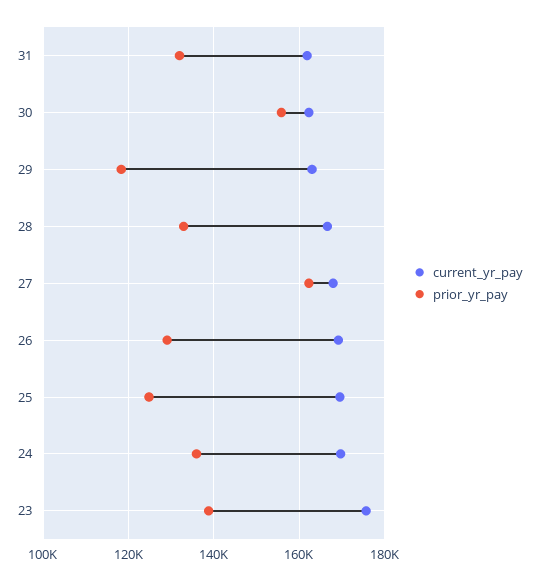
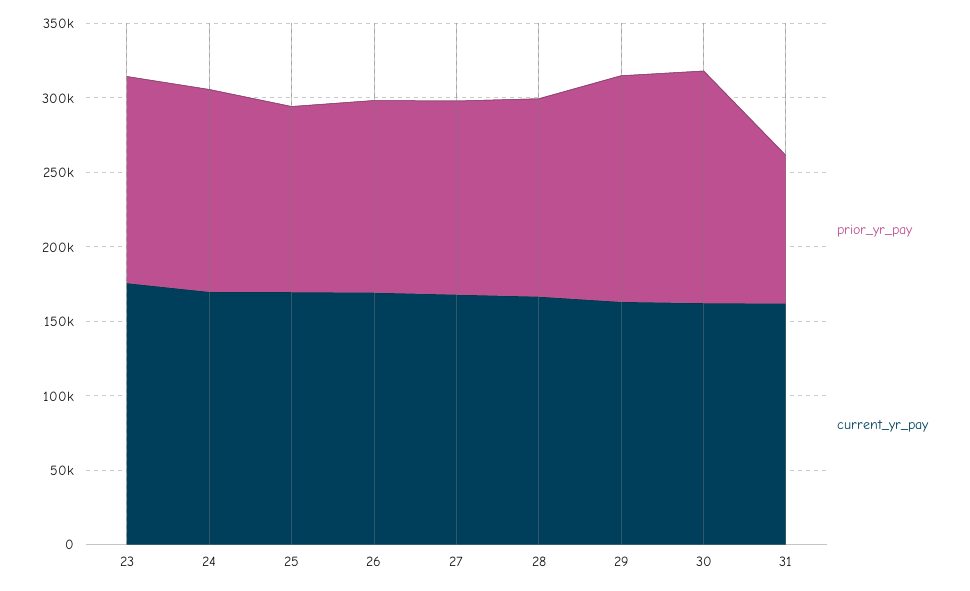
  {
    "current_yr_pay": {
      "31": 162000,
      "30": 162000,
      "29": 162000,
      "28": 166000,
      "27": 168000,
      "26": 170000,
      "25": 170000,
      "24": 170000,
      "23": 176000
    },
    "prior_yr_pay": {
-     "31": 132000,
+     "31": 100000,
      "30": 156000,
-     "29": 118000,
+     "29": 150000,
      "28": 132000,
-     "27": 162000,
+     "27": 130000,
      "26": 130000,
      "25": 124000,
      "24": 136000,
      "23": 138000
    }
  }

